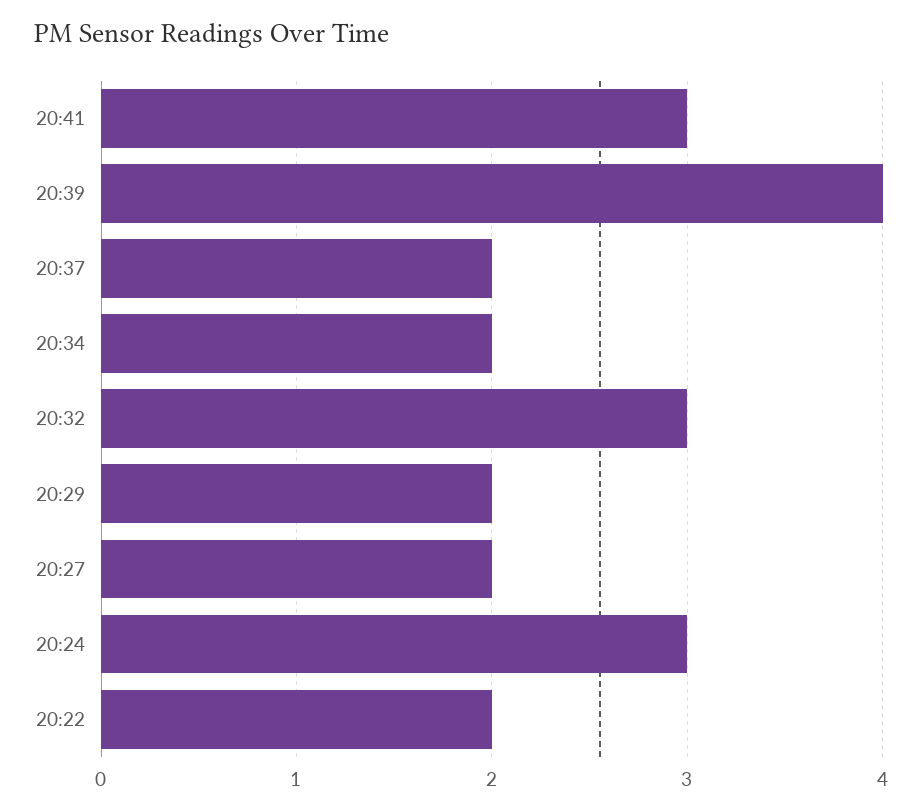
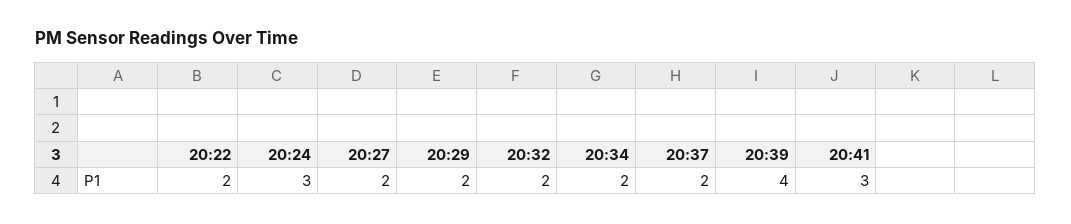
  {
    "20:41": 3,
    "20:39": 4,
    "20:37": 2,
    "20:34": 2,
-   "20:32": 3,
+   "20:32": 2,
    "20:29": 2,
    "20:27": 2,
    "20:24": 3,
    "20:22": 2
  }

